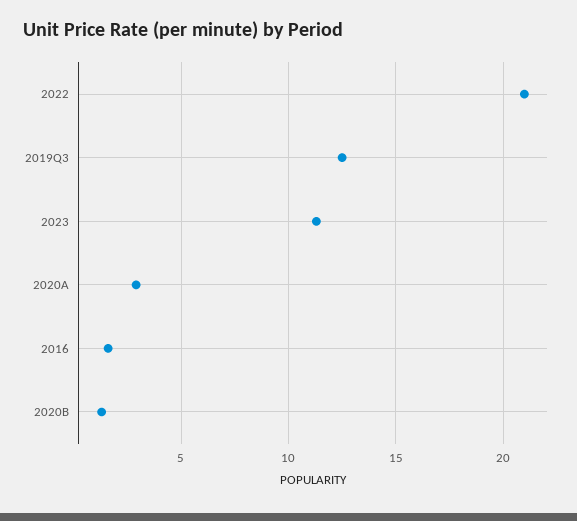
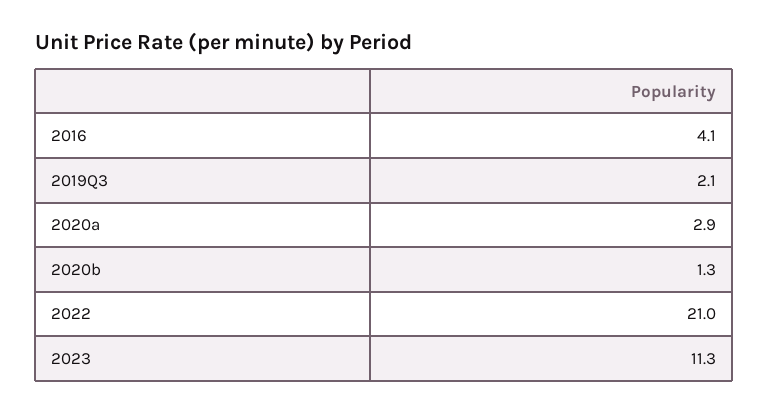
  {
    "2022": 21,
-   "2019Q3": 12.5,
+   "2019Q3": 2.1,
    "2023": 11.3,
    "2020A": 2.9,
-   "2016": 1.5,
+   "2016": 4.1,
    "2020B": 1.3
  }

